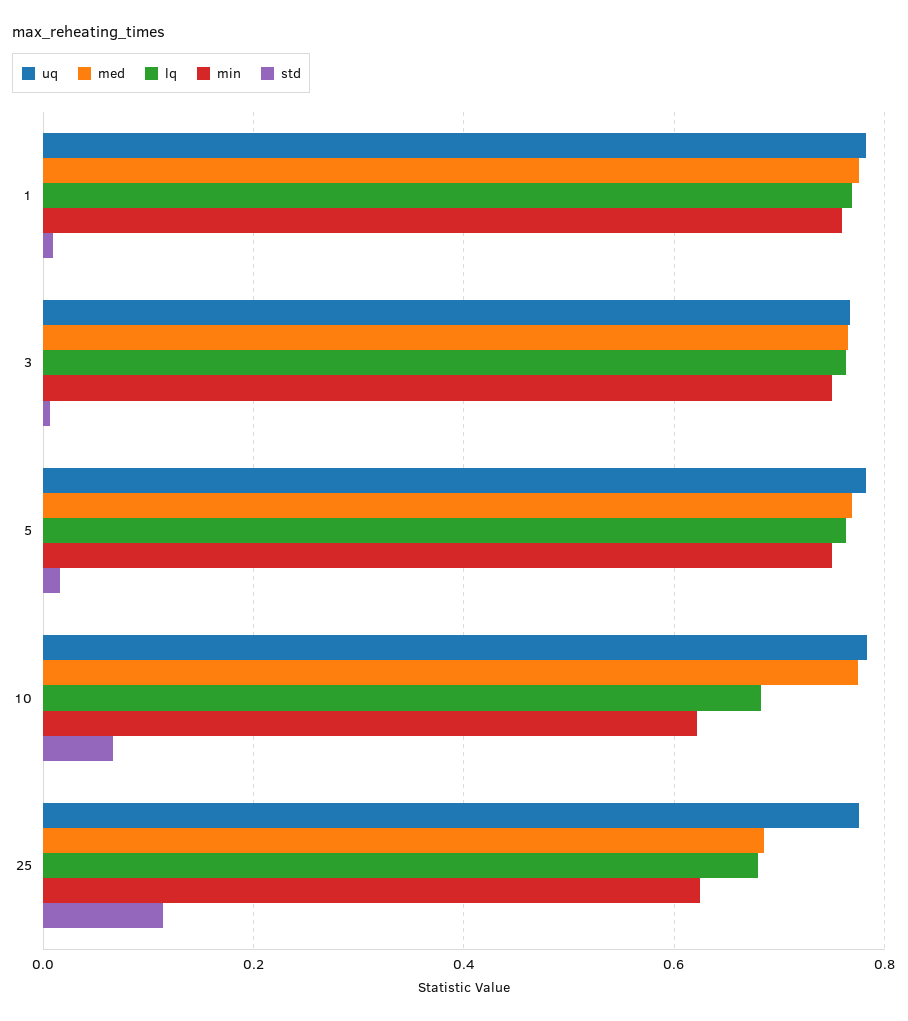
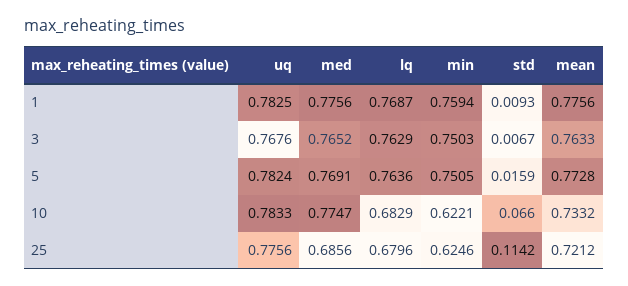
  {
    "uq": {
      "1": 0.7825,
      "3": 0.7676,
      "5": 0.7824,
      "10": 0.7833,
      "25": 0.7756
    },
    "med": {
      "1": 0.7756,
      "3": 0.7652,
      "5": 0.7691,
      "10": 0.7747,
      "25": 0.6856
    },
    "lq": {
      "1": 0.7687,
      "3": 0.7629,
      "5": 0.7636,
      "10": 0.6829,
      "25": 0.6796
    },
    "min": {
      "1": 0.7594,
      "3": 0.7503,
      "5": 0.7505,
      "10": 0.6221,
      "25": 0.6246
    },
    "std": {
      "1": 0.0093,
      "3": 0.0067,
      "5": 0.0159,
      "10": 0.066,
      "25": 0.1142
-   }
+   },
+   "mean": {
+     "1": 0.7756,
+     "3": 0.7633,
+     "5": 0.7728,
+     "10": 0.7332,
+     "25": 0.7212
+   }
  }

